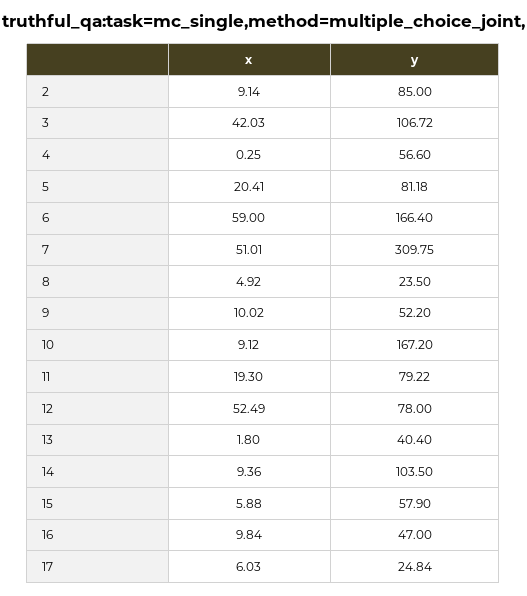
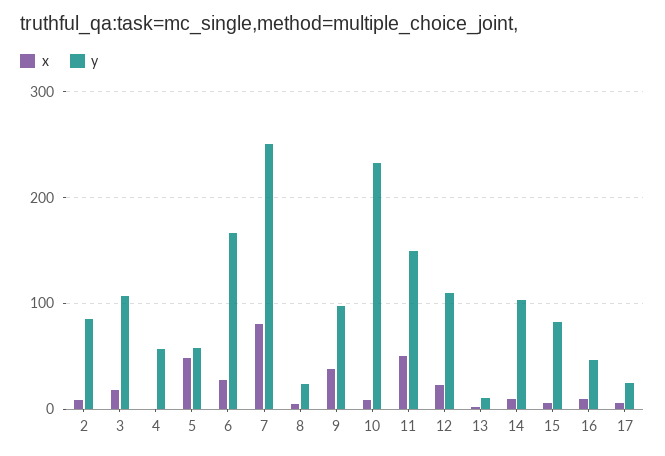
  {
    "x": {
      "2": 9.14,
-     "3": 42.03,
+     "3": 20,
      "4": 0.25,
-     "5": 20.41,
+     "5": 50,
-     "6": 59,
+     "6": 30,
-     "7": 51.01,
+     "7": 80,
      "8": 4.92,
-     "9": 10.02,
+     "9": 40,
      "10": 9.12,
-     "11": 19.3,
+     "11": 50,
-     "12": 52.49,
+     "12": 20,
      "13": 1.8,
      "14": 9.36,
      "15": 5.88,
      "16": 9.84,
      "17": 6.03
    },
    "y": {
      "2": 85,
      "3": 106.72,
      "4": 56.6,
-     "5": 81.18,
+     "5": 60,
      "6": 166.4,
-     "7": 309.75,
+     "7": 250,
      "8": 23.5,
-     "9": 52.2,
+     "9": 100,
-     "10": 167.2,
+     "10": 230,
-     "11": 79.22,
+     "11": 150,
-     "12": 78,
+     "12": 110,
-     "13": 40.4,
+     "13": 10,
      "14": 103.5,
-     "15": 57.9,
+     "15": 80,
      "16": 47,
      "17": 24.84
    }
  }

